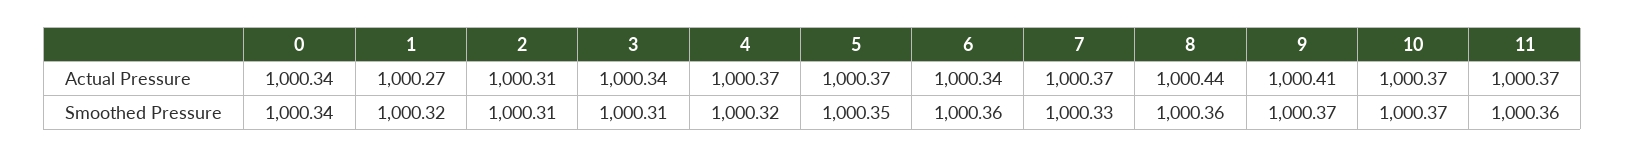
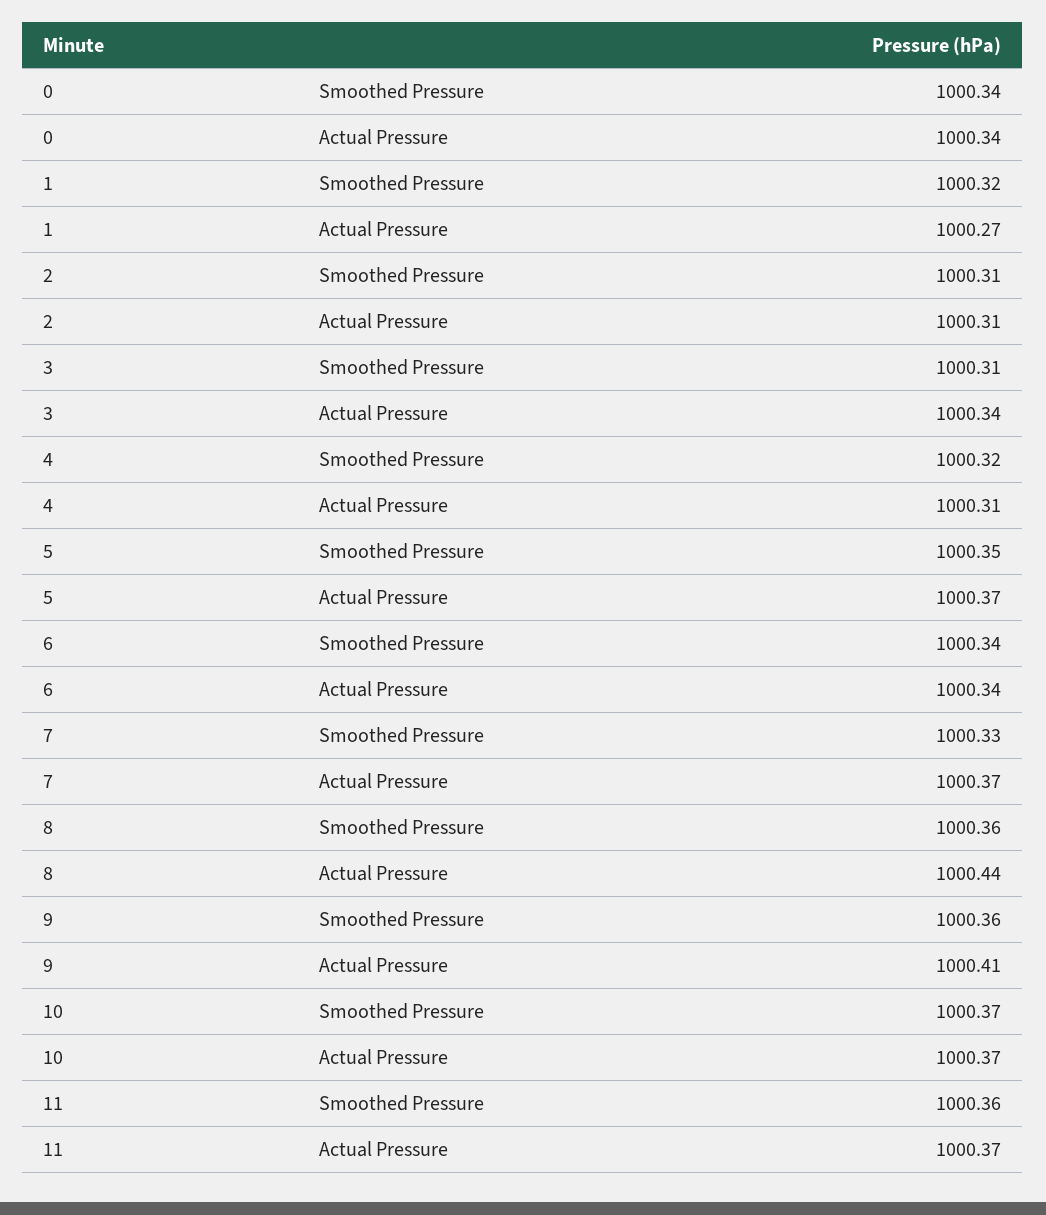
  {
    "0": {
      "Actual Pressure": 1000.34,
      "Smoothed Pressure": 1000.34
    },
    "1": {
      "Actual Pressure": 1000.27,
      "Smoothed Pressure": 1000.32
    },
    "2": {
      "Actual Pressure": 1000.31,
      "Smoothed Pressure": 1000.31
    },
    "3": {
      "Actual Pressure": 1000.34,
      "Smoothed Pressure": 1000.31
    },
    "4": {
-     "Actual Pressure": 1000.37,
+     "Actual Pressure": 1000.31,
      "Smoothed Pressure": 1000.32
    },
    "5": {
      "Actual Pressure": 1000.37,
      "Smoothed Pressure": 1000.35
    },
    "6": {
      "Actual Pressure": 1000.34,
-     "Smoothed Pressure": 1000.36
+     "Smoothed Pressure": 1000.34
    },
    "7": {
      "Actual Pressure": 1000.37,
      "Smoothed Pressure": 1000.33
    },
    "8": {
      "Actual Pressure": 1000.44,
      "Smoothed Pressure": 1000.36
    },
    "9": {
      "Actual Pressure": 1000.41,
-     "Smoothed Pressure": 1000.37
+     "Smoothed Pressure": 1000.36
    },
    "10": {
      "Actual Pressure": 1000.37,
      "Smoothed Pressure": 1000.37
    },
    "11": {
      "Actual Pressure": 1000.37,
      "Smoothed Pressure": 1000.36
    }
  }

